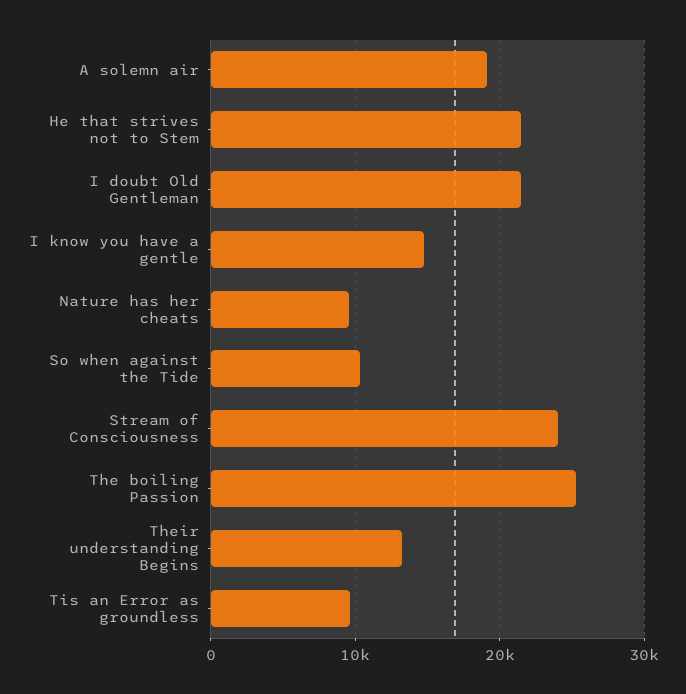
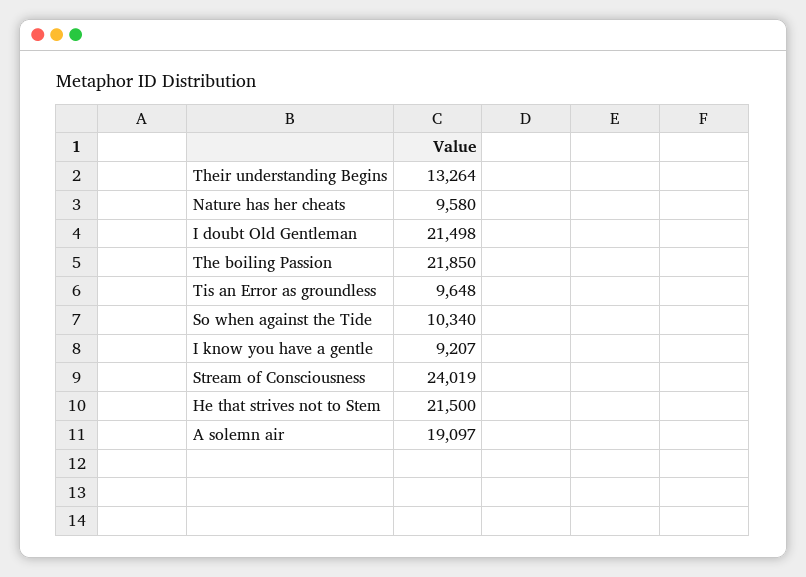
  {
    "A solemn air": 19097,
    "He that strives not to Stem": 21500,
    "I doubt Old Gentleman": 21498,
-   "I know you have a gentle": 15000,
+   "I know you have a gentle": 9207,
    "Nature has her cheats": 9580,
    "So when against the Tide": 10340,
    "Stream of Consciousness": 24019,
-   "The boiling Passion": 25000,
+   "The boiling Passion": 21850,
    "Their understanding Begins": 13264,
    "Tis an Error as groundless": 9648
  }

